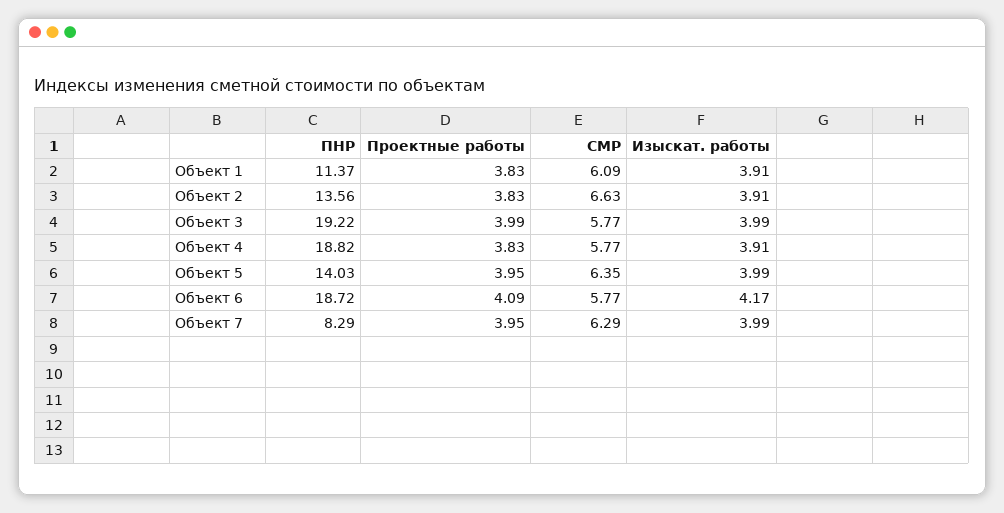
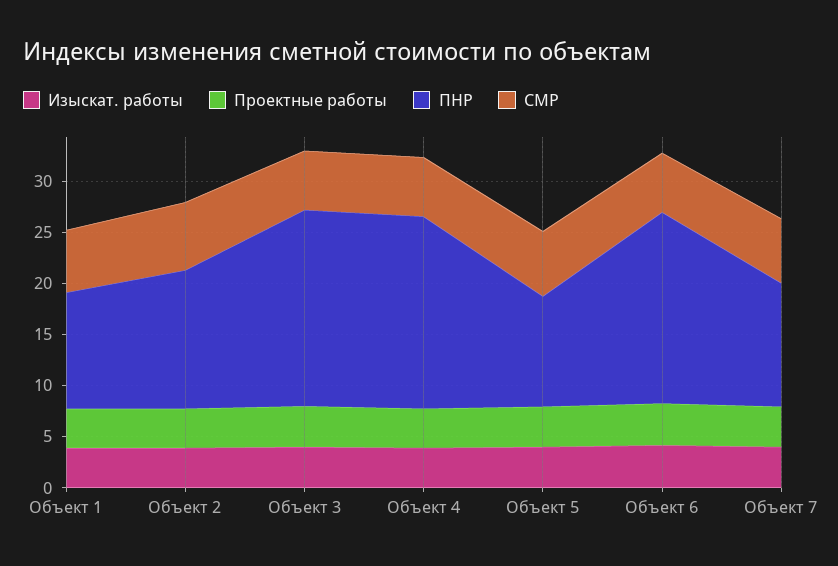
  {
    "ПНР": {
      "Объект 1": 11.37,
      "Объект 2": 13.56,
      "Объект 3": 19.22,
      "Объект 4": 18.82,
-     "Объект 5": 14.03,
+     "Объект 5": 11,
      "Объект 6": 18.72,
-     "Объект 7": 8.29
+     "Объект 7": 12
    },
    "Проектные работы": {
      "Объект 1": 3.83,
      "Объект 2": 3.83,
      "Объект 3": 3.99,
      "Объект 4": 3.83,
      "Объект 5": 3.95,
      "Объект 6": 4.09,
      "Объект 7": 3.95
    },
    "СМР": {
      "Объект 1": 6.09,
      "Объект 2": 6.63,
      "Объект 3": 5.77,
      "Объект 4": 5.77,
      "Объект 5": 6.35,
      "Объект 6": 5.77,
      "Объект 7": 6.29
    },
    "Изыскат. работы": {
      "Объект 1": 3.91,
      "Объект 2": 3.91,
      "Объект 3": 3.99,
      "Объект 4": 3.91,
      "Объект 5": 3.99,
      "Объект 6": 4.17,
      "Объект 7": 3.99
    }
  }

